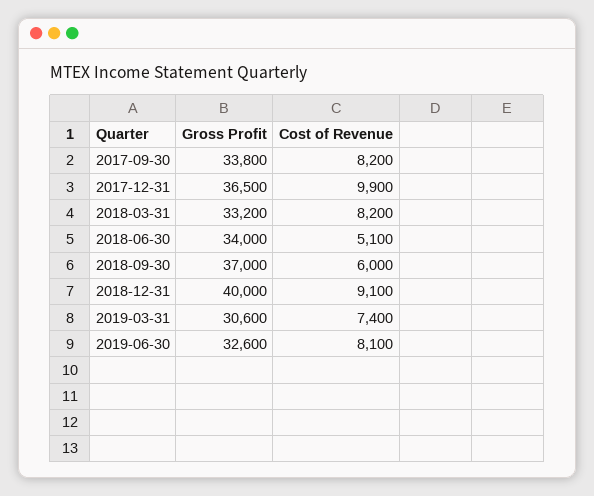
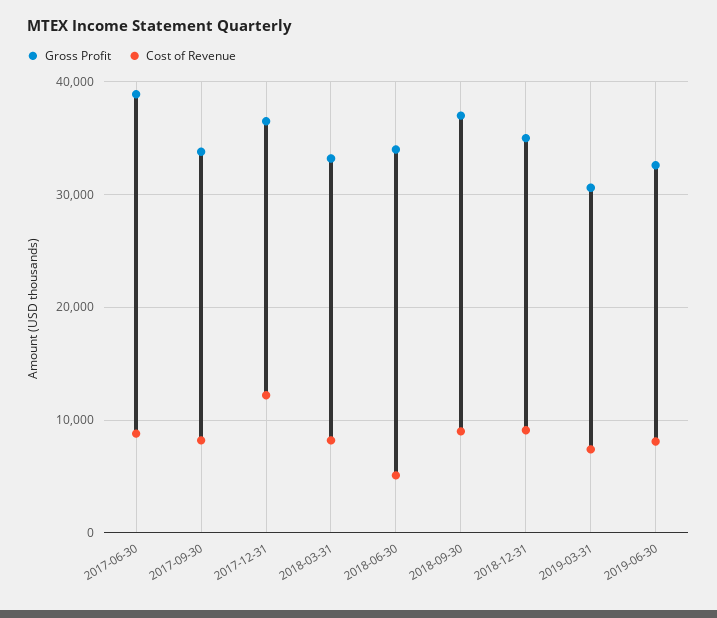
  {
    "Gross Profit": {
      "2017-09-30": 33800,
      "2017-12-31": 36500,
      "2018-03-31": 33200,
      "2018-06-30": 34000,
      "2018-09-30": 37000,
-     "2018-12-31": 40000,
+     "2018-12-31": 35000,
      "2019-03-31": 30600,
-     "2019-06-30": 32600
+     "2019-06-30": 32600,
+     "2017-06-30": 39000
    },
    "Cost of Revenue": {
      "2017-09-30": 8200,
-     "2017-12-31": 9900,
+     "2017-12-31": 12000,
      "2018-03-31": 8200,
      "2018-06-30": 5100,
-     "2018-09-30": 6000,
+     "2018-09-30": 9000,
      "2018-12-31": 9100,
      "2019-03-31": 7400,
-     "2019-06-30": 8100
+     "2019-06-30": 8100,
+     "2017-06-30": 9000
    }
  }

